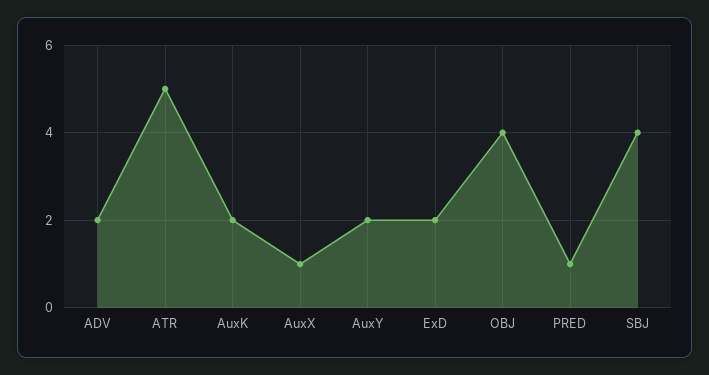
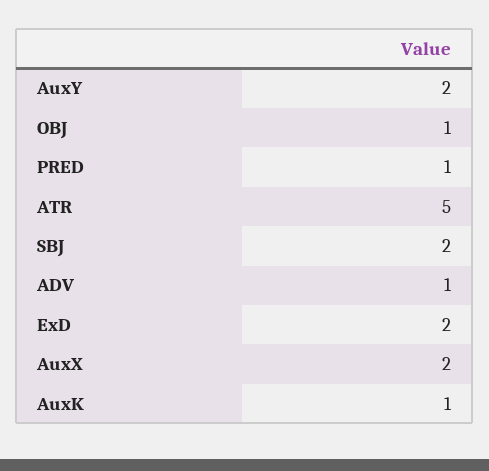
  {
-   "ADV": 2,
+   "ADV": 1,
    "ATR": 5,
-   "AuxK": 2,
+   "AuxK": 1,
-   "AuxX": 1,
+   "AuxX": 2,
    "AuxY": 2,
    "ExD": 2,
-   "OBJ": 4,
+   "OBJ": 1,
    "PRED": 1,
-   "SBJ": 4
+   "SBJ": 2
  }

